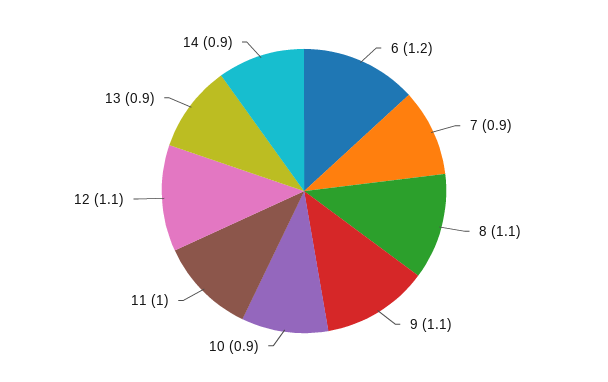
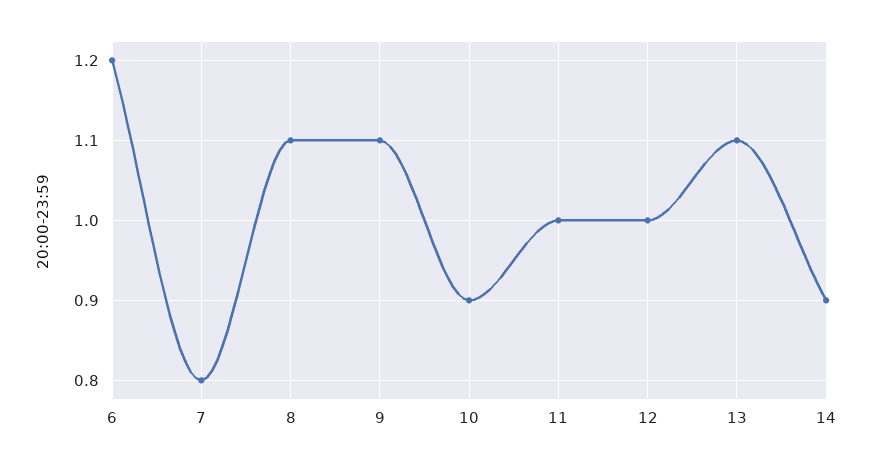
  {
    "6": 1.2,
-   "7": 0.9,
+   "7": 0.8,
    "8": 1.1,
    "9": 1.1,
    "10": 0.9,
    "11": 1,
-   "12": 1.1,
+   "12": 1,
-   "13": 0.9,
+   "13": 1.1,
    "14": 0.9
  }

